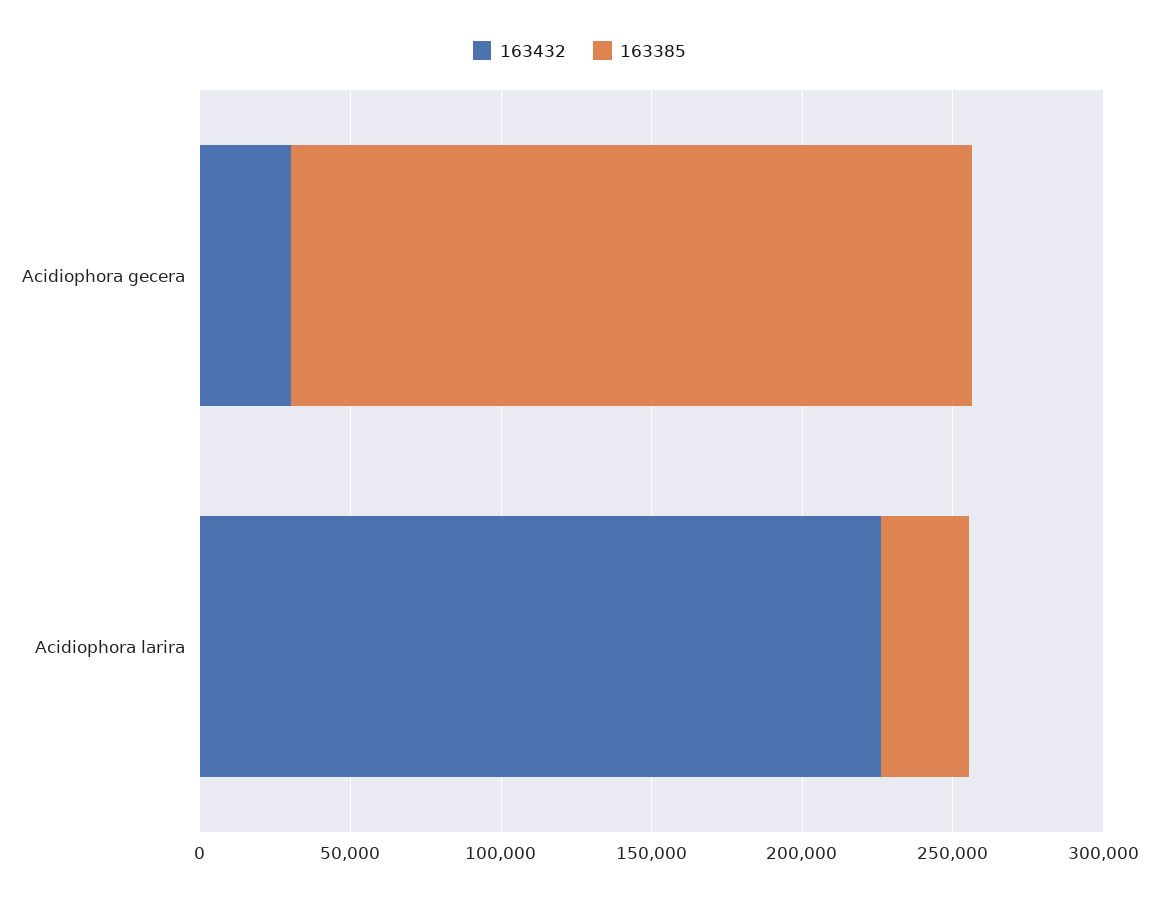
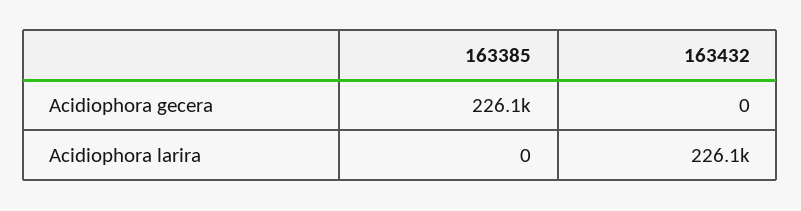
  {
    "163432": {
-     "Acidiophora gecera": 30000,
+     "Acidiophora gecera": 0,
      "Acidiophora larira": 226100
    },
    "163385": {
      "Acidiophora gecera": 226100,
-     "Acidiophora larira": 30000
+     "Acidiophora larira": 0
    }
  }

